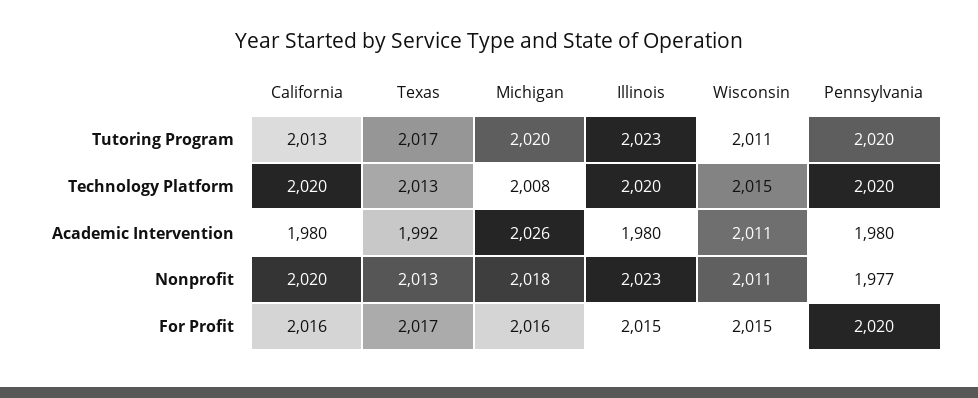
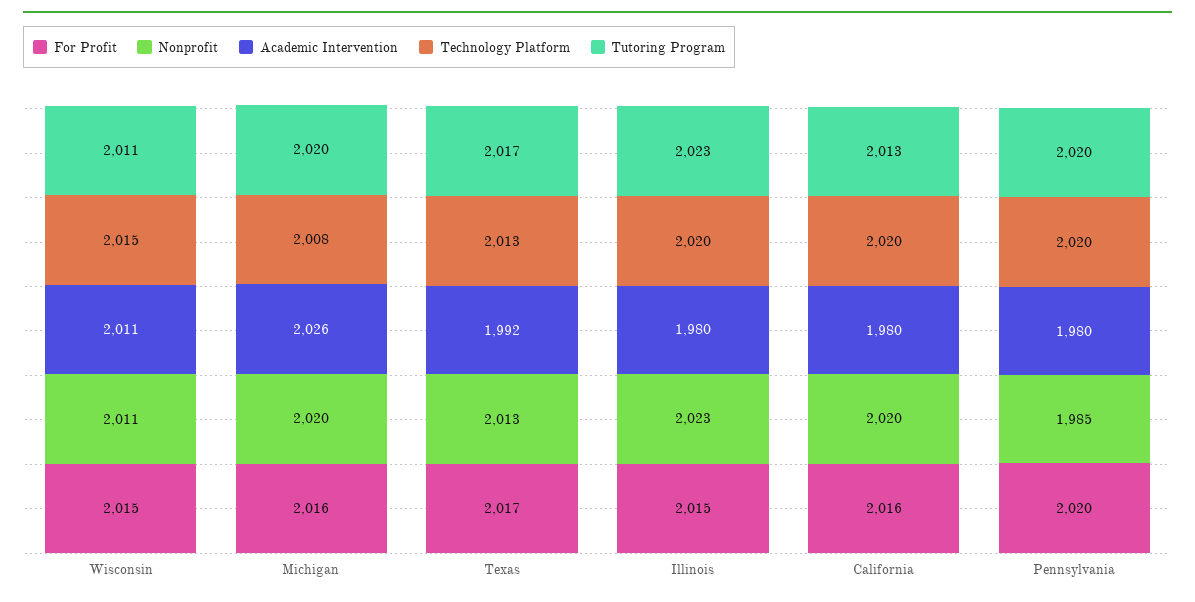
  {
    "Tutoring Program": {
      "California": 2013,
      "Texas": 2017,
      "Michigan": 2020,
      "Illinois": 2023,
      "Wisconsin": 2011,
      "Pennsylvania": 2020
    },
    "Technology Platform": {
      "California": 2020,
      "Texas": 2013,
      "Michigan": 2008,
      "Illinois": 2020,
      "Wisconsin": 2015,
      "Pennsylvania": 2020
    },
    "Academic Intervention": {
      "California": 1980,
      "Texas": 1992,
      "Michigan": 2026,
      "Illinois": 1980,
      "Wisconsin": 2011,
      "Pennsylvania": 1980
    },
    "Nonprofit": {
      "California": 2020,
      "Texas": 2013,
-     "Michigan": 2018,
+     "Michigan": 2020,
      "Illinois": 2023,
      "Wisconsin": 2011,
-     "Pennsylvania": 1977
+     "Pennsylvania": 1985
    },
    "For Profit": {
      "California": 2016,
      "Texas": 2017,
      "Michigan": 2016,
      "Illinois": 2015,
      "Wisconsin": 2015,
      "Pennsylvania": 2020
    }
  }

